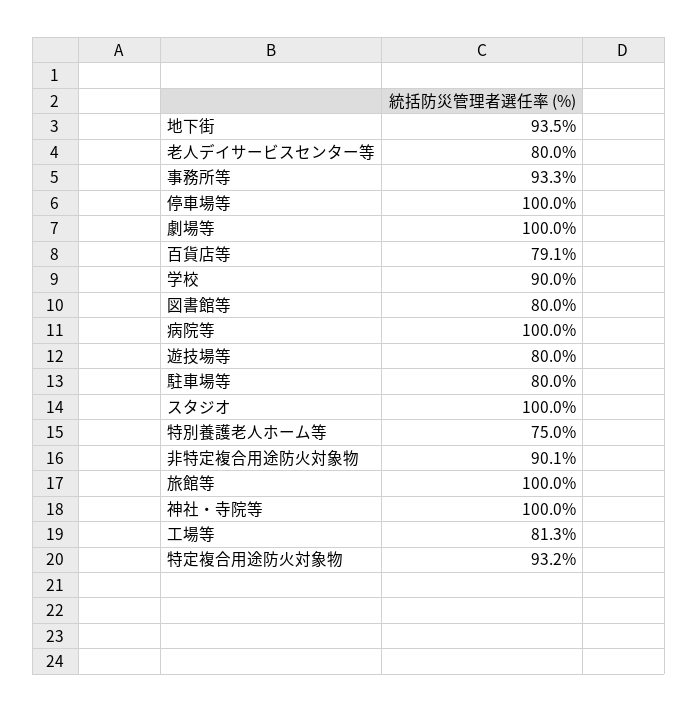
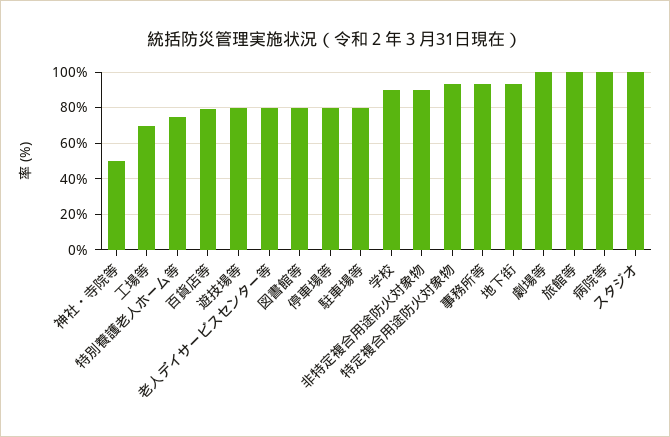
  {
    "地下街": 93.5,
    "老人デイサービスセンター等": 80,
    "事務所等": 93.3,
-   "停車場等": 100,
+   "停車場等": 80,
    "劇場等": 100,
    "百貨店等": 79.1,
    "学校": 90,
    "図書館等": 80,
    "病院等": 100,
    "遊技場等": 80,
    "駐車場等": 80,
    "スタジオ": 100,
    "特別養護老人ホーム等": 75,
    "非特定複合用途防火対象物": 90.1,
    "旅館等": 100,
-   "神社・寺院等": 100,
+   "神社・寺院等": 50,
-   "工場等": 81.3,
+   "工場等": 70,
    "特定複合用途防火対象物": 93.2
  }

